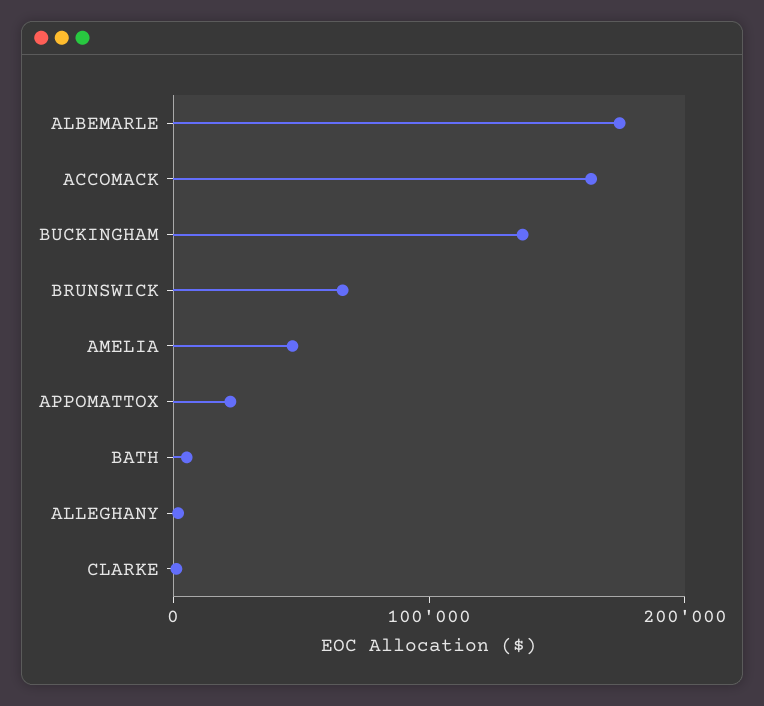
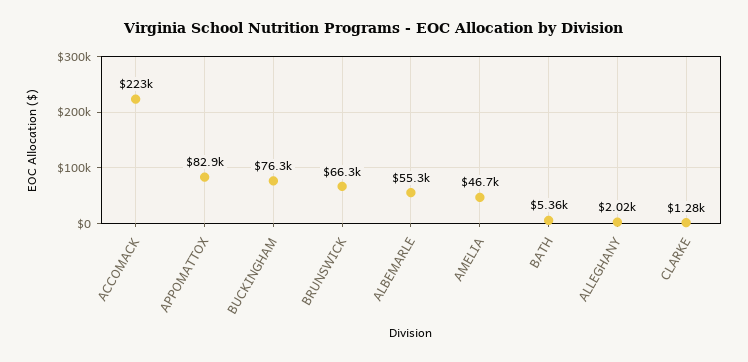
  {
-   "ALBEMARLE": 180000,
+   "ALBEMARLE": 55300,
-   "ACCOMACK": 160000,
+   "ACCOMACK": 223000,
-   "BUCKINGHAM": 140000,
+   "BUCKINGHAM": 76300,
    "BRUNSWICK": 66300,
    "AMELIA": 46700,
-   "APPOMATTOX": 20000,
+   "APPOMATTOX": 82900,
    "BATH": 5360,
    "ALLEGHANY": 2020,
    "CLARKE": 1280
  }

